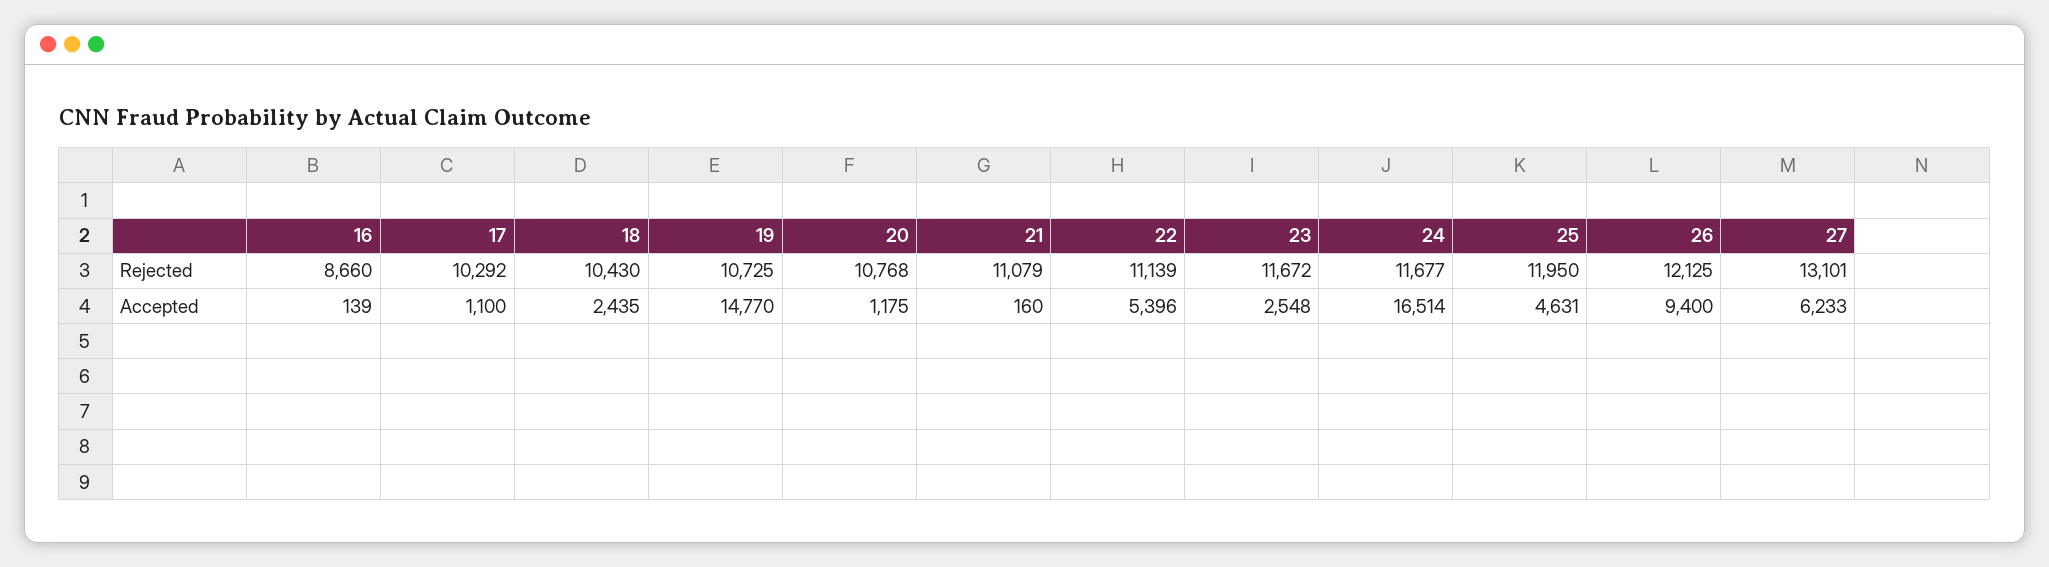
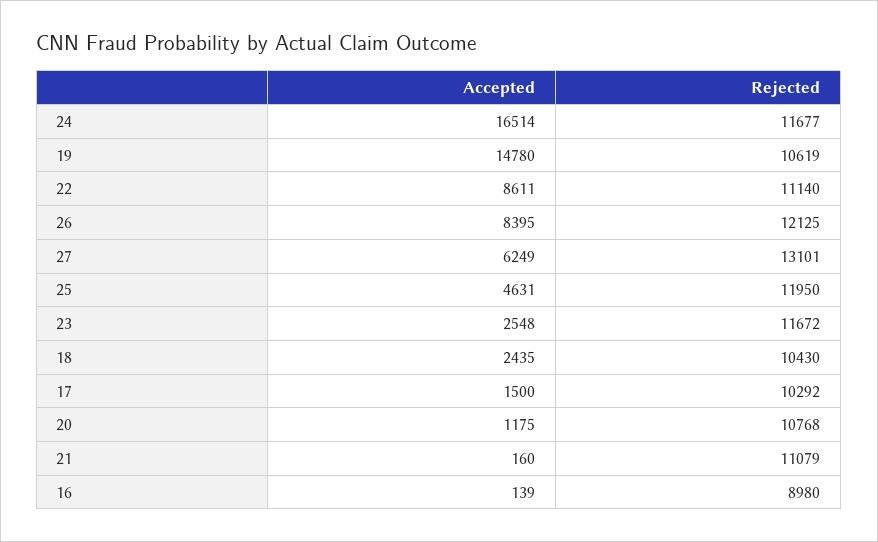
  {
    "16": {
-     "Rejected": 8660,
+     "Rejected": 8980,
      "Accepted": 139
    },
    "17": {
      "Rejected": 10292,
-     "Accepted": 1100
+     "Accepted": 1500
    },
    "18": {
      "Rejected": 10430,
      "Accepted": 2435
    },
    "19": {
-     "Rejected": 10725,
+     "Rejected": 10619,
-     "Accepted": 14770
+     "Accepted": 14780
    },
    "20": {
      "Rejected": 10768,
      "Accepted": 1175
    },
    "21": {
      "Rejected": 11079,
      "Accepted": 160
    },
    "22": {
-     "Rejected": 11139,
+     "Rejected": 11140,
-     "Accepted": 5396
+     "Accepted": 8611
    },
    "23": {
      "Rejected": 11672,
      "Accepted": 2548
    },
    "24": {
      "Rejected": 11677,
      "Accepted": 16514
    },
    "25": {
      "Rejected": 11950,
      "Accepted": 4631
    },
    "26": {
      "Rejected": 12125,
-     "Accepted": 9400
+     "Accepted": 8395
    },
    "27": {
      "Rejected": 13101,
-     "Accepted": 6233
+     "Accepted": 6249
    }
  }

